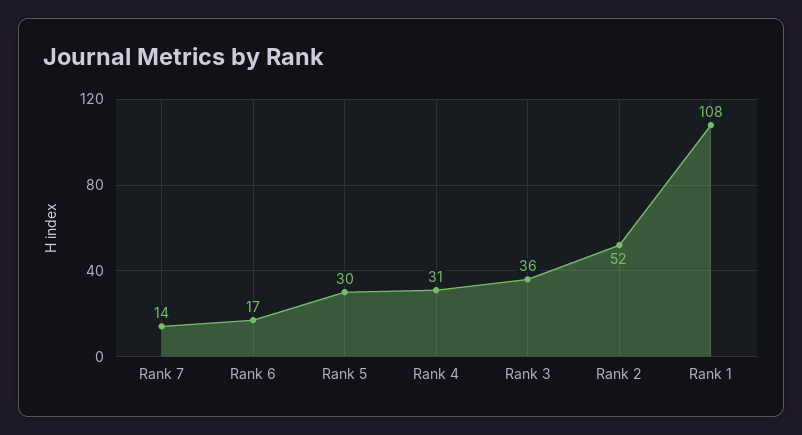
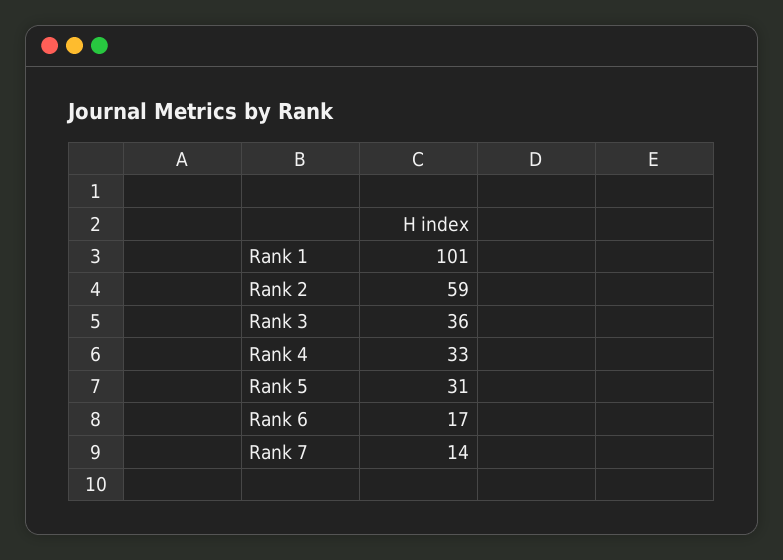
  {
    "Rank 7": 14,
    "Rank 6": 17,
-   "Rank 5": 30,
+   "Rank 5": 31,
-   "Rank 4": 31,
+   "Rank 4": 33,
    "Rank 3": 36,
-   "Rank 2": 52,
+   "Rank 2": 59,
-   "Rank 1": 108
+   "Rank 1": 101
  }

